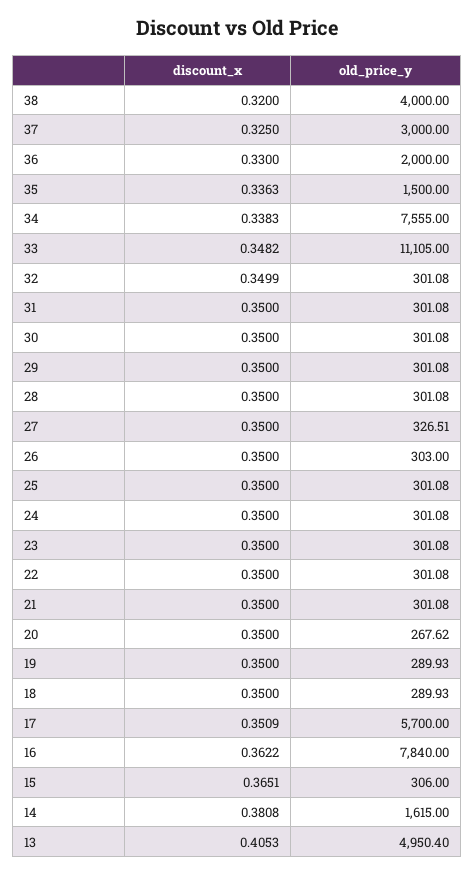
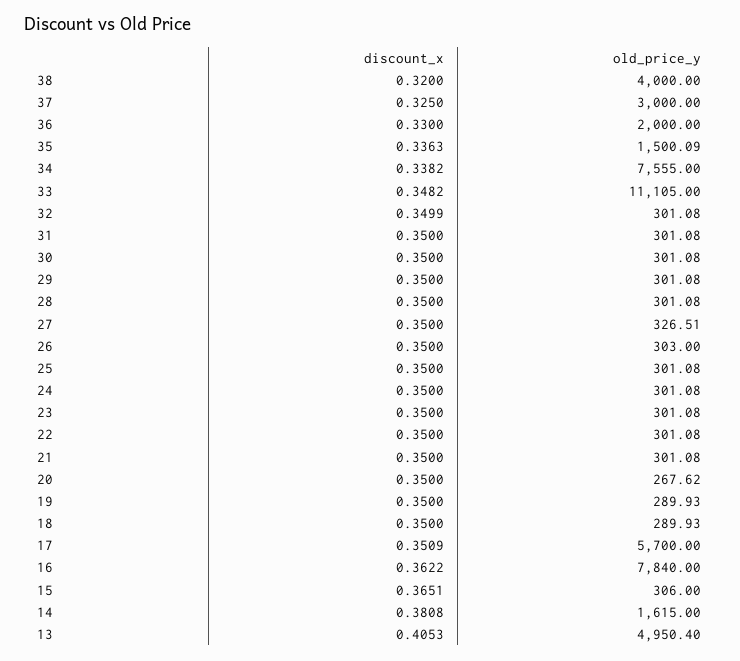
  {
    "discount_x": {
      "38": 0.32,
      "37": 0.325,
      "36": 0.33,
      "35": 0.3363,
-     "34": 0.3383,
+     "34": 0.3382,
      "33": 0.3482,
      "32": 0.3499,
      "31": 0.35,
      "30": 0.35,
      "29": 0.35,
      "28": 0.35,
      "27": 0.35,
      "26": 0.35,
      "25": 0.35,
      "24": 0.35,
      "23": 0.35,
      "22": 0.35,
      "21": 0.35,
      "20": 0.35,
      "19": 0.35,
      "18": 0.35,
      "17": 0.3509,
      "16": 0.3622,
      "15": 0.3651,
      "14": 0.3808,
      "13": 0.4053
    },
    "old_price_y": {
      "38": 4000,
      "37": 3000,
      "36": 2000,
-     "35": 1500,
+     "35": 1500.09,
      "34": 7555,
      "33": 11105,
      "32": 301.08,
      "31": 301.08,
      "30": 301.08,
      "29": 301.08,
      "28": 301.08,
      "27": 326.51,
      "26": 303,
      "25": 301.08,
      "24": 301.08,
      "23": 301.08,
      "22": 301.08,
      "21": 301.08,
      "20": 267.62,
      "19": 289.93,
      "18": 289.93,
      "17": 5700,
      "16": 7840,
      "15": 306,
      "14": 1615,
      "13": 4950.4
    }
  }

